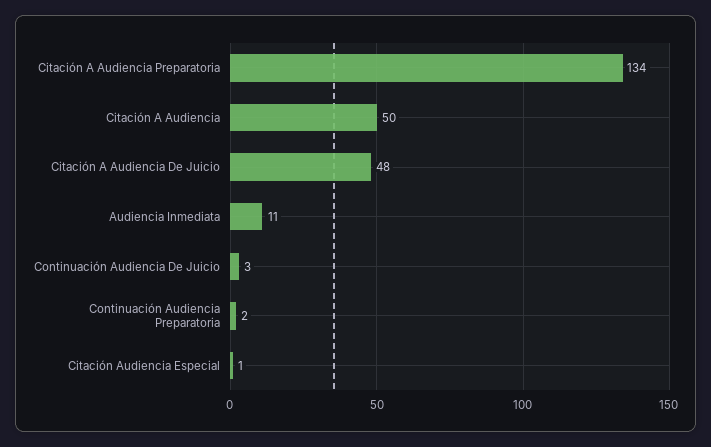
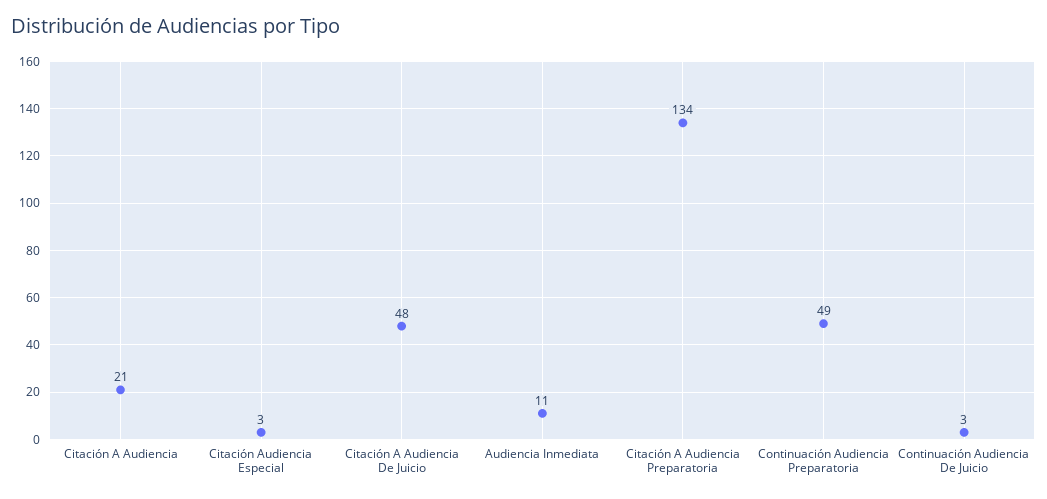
  {
    "Citación A Audiencia Preparatoria": 134,
-   "Citación A Audiencia": 50,
+   "Citación A Audiencia": 21,
    "Citación A Audiencia De Juicio": 48,
    "Audiencia Inmediata": 11,
    "Continuación Audiencia De Juicio": 3,
-   "Continuación Audiencia Preparatoria": 2,
+   "Continuación Audiencia Preparatoria": 49,
-   "Citación Audiencia Especial": 1
+   "Citación Audiencia Especial": 3
  }

